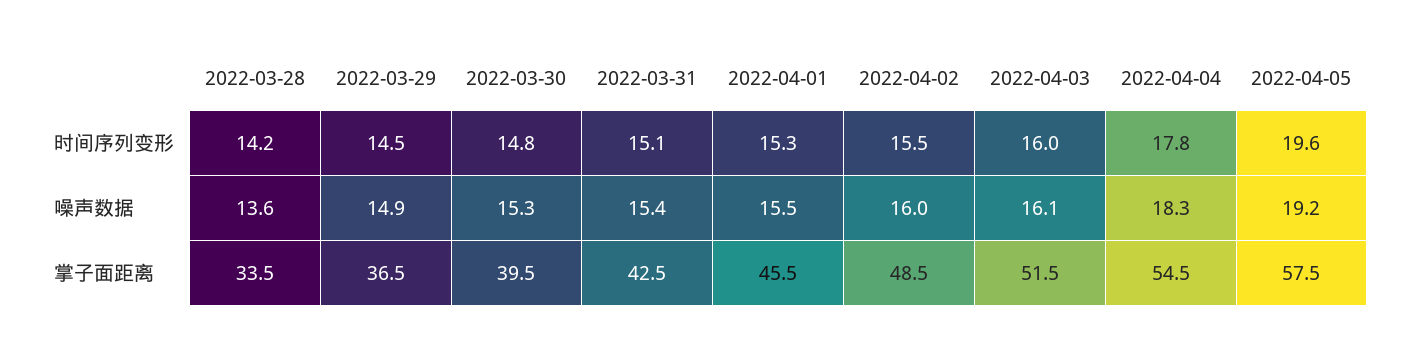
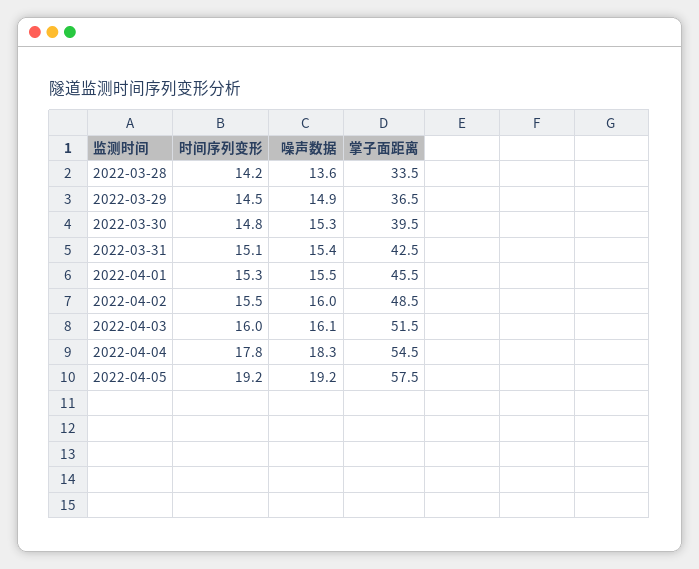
  {
    "2022-03-28": {
      "时间序列变形": 14.2,
      "噪声数据": 13.6,
      "掌子面距离": 33.5
    },
    "2022-03-29": {
      "时间序列变形": 14.5,
      "噪声数据": 14.9,
      "掌子面距离": 36.5
    },
    "2022-03-30": {
      "时间序列变形": 14.8,
      "噪声数据": 15.3,
      "掌子面距离": 39.5
    },
    "2022-03-31": {
      "时间序列变形": 15.1,
      "噪声数据": 15.4,
      "掌子面距离": 42.5
    },
    "2022-04-01": {
      "时间序列变形": 15.3,
      "噪声数据": 15.5,
      "掌子面距离": 45.5
    },
    "2022-04-02": {
      "时间序列变形": 15.5,
      "噪声数据": 16,
      "掌子面距离": 48.5
    },
    "2022-04-03": {
      "时间序列变形": 16,
      "噪声数据": 16.1,
      "掌子面距离": 51.5
    },
    "2022-04-04": {
      "时间序列变形": 17.8,
      "噪声数据": 18.3,
      "掌子面距离": 54.5
    },
    "2022-04-05": {
-     "时间序列变形": 19.6,
+     "时间序列变形": 19.2,
      "噪声数据": 19.2,
      "掌子面距离": 57.5
    }
  }

